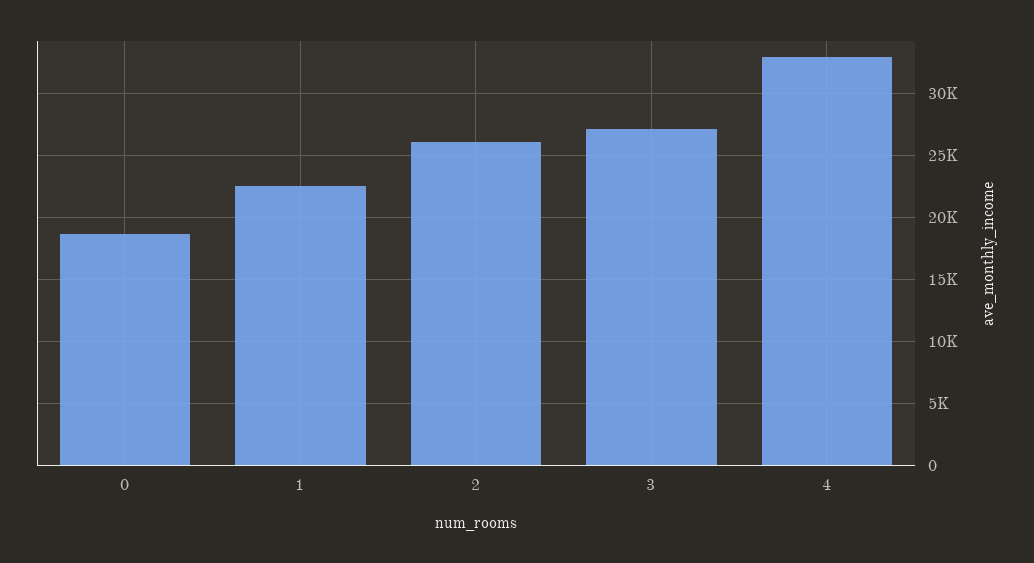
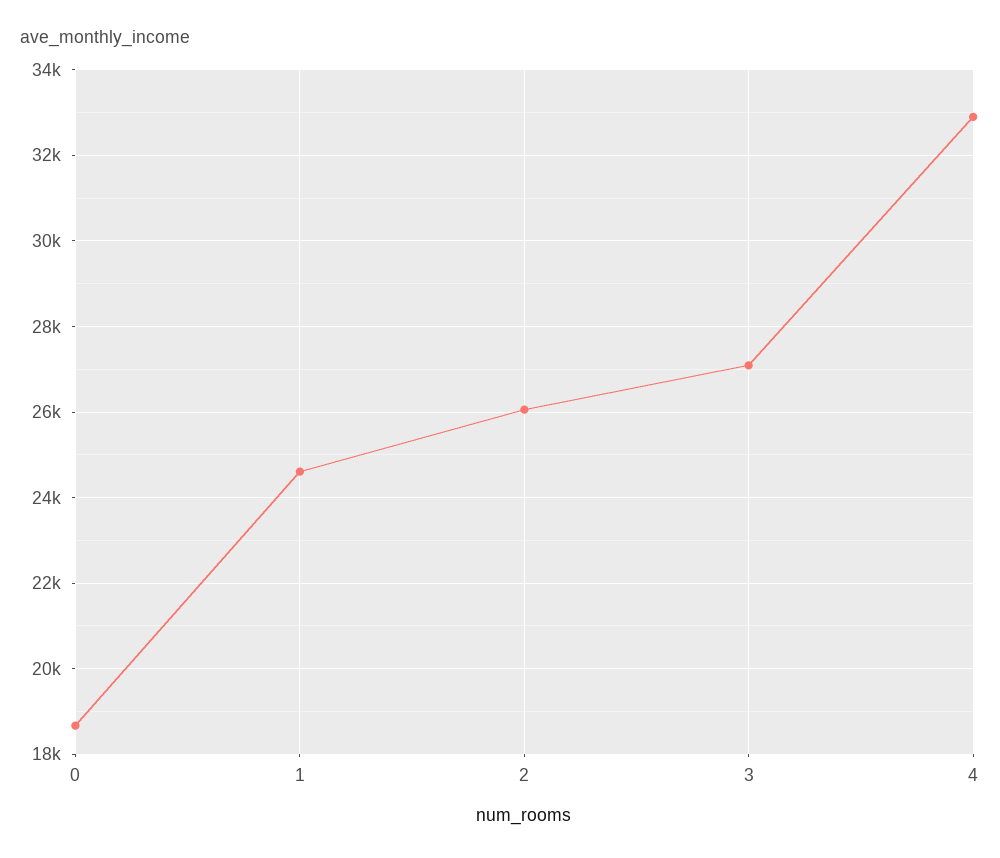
  {
    "0": 18600,
-   "1": 22500,
+   "1": 24600,
    "2": 26000,
    "3": 27000,
    "4": 33000
  }

